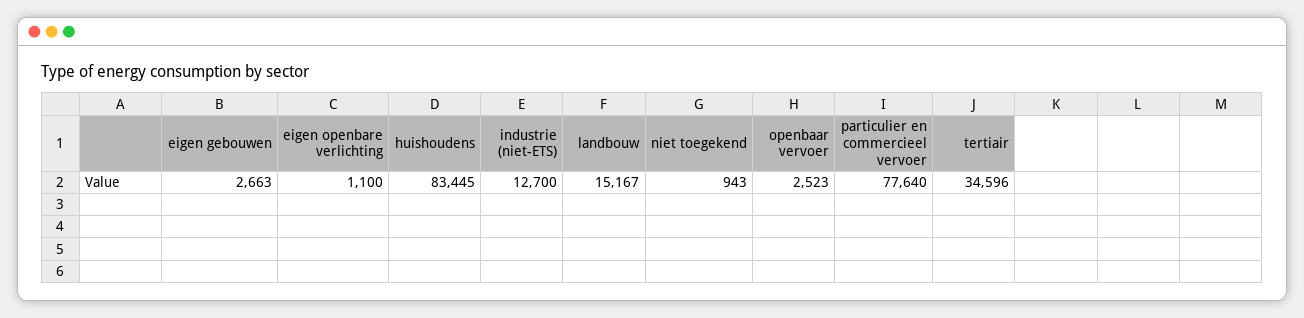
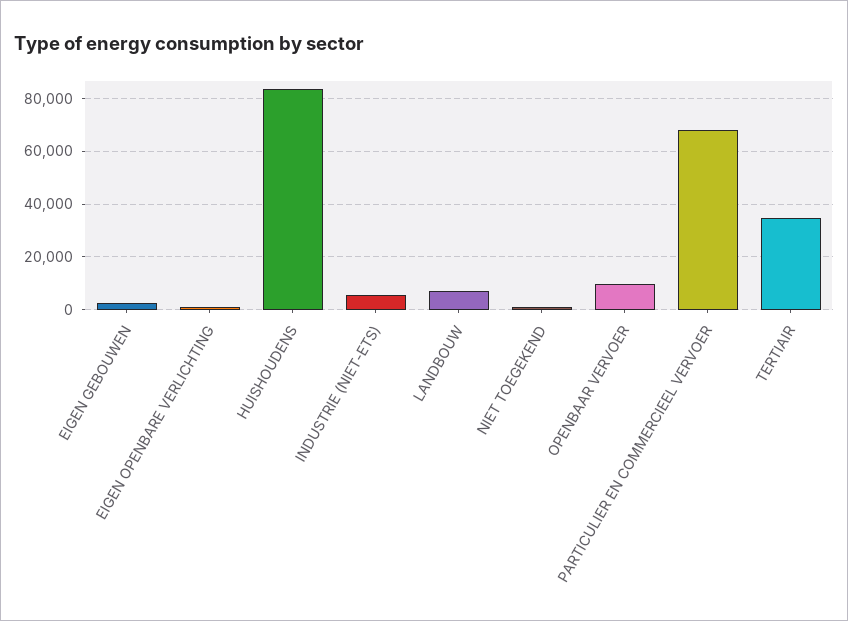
  {
    "eigen gebouwen": 2663,
    "eigen openbare verlichting": 1100,
    "huishoudens": 83445,
-   "industrie (niet-ETS)": 12700,
+   "industrie (niet-ETS)": 5000,
-   "landbouw": 15167,
+   "landbouw": 7500,
    "niet toegekend": 943,
-   "openbaar vervoer": 2523,
+   "openbaar vervoer": 10000,
-   "particulier en commercieel vervoer": 77640,
+   "particulier en commercieel vervoer": 67500,
    "tertiair": 34596
  }

